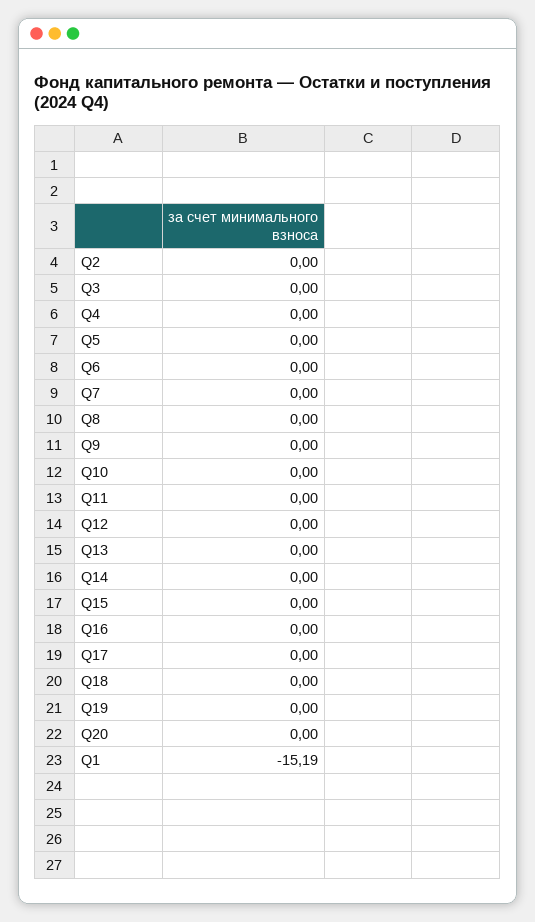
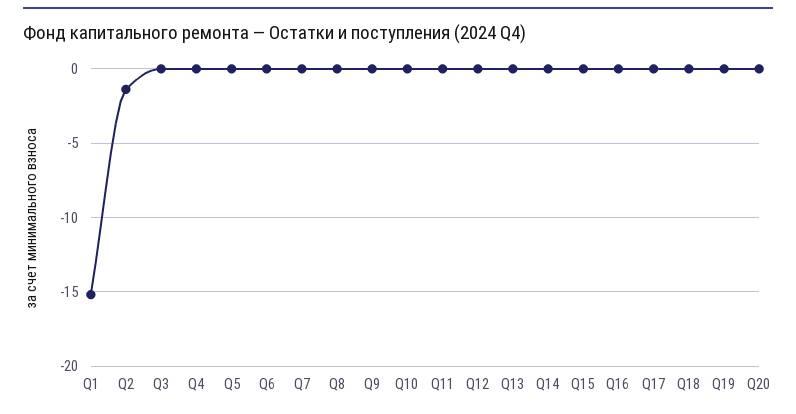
  {
-   "Q2": 0,
+   "Q2": -1.5,
    "Q3": 0,
    "Q4": 0,
    "Q5": 0,
    "Q6": 0,
    "Q7": 0,
    "Q8": 0,
    "Q9": 0,
    "Q10": 0,
    "Q11": 0,
    "Q12": 0,
    "Q13": 0,
    "Q14": 0,
    "Q15": 0,
    "Q16": 0,
    "Q17": 0,
    "Q18": 0,
    "Q19": 0,
    "Q20": 0,
    "Q1": -15.19
  }

